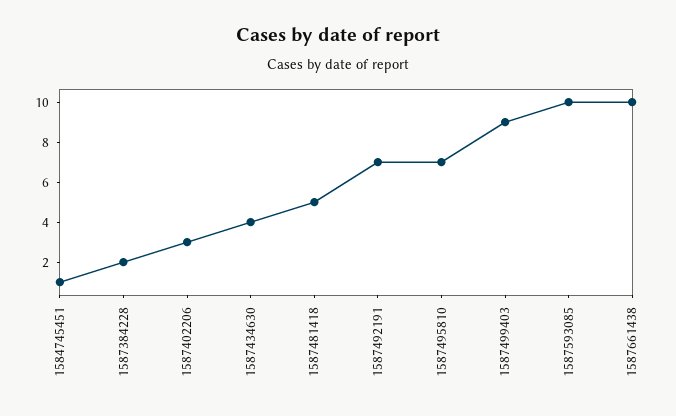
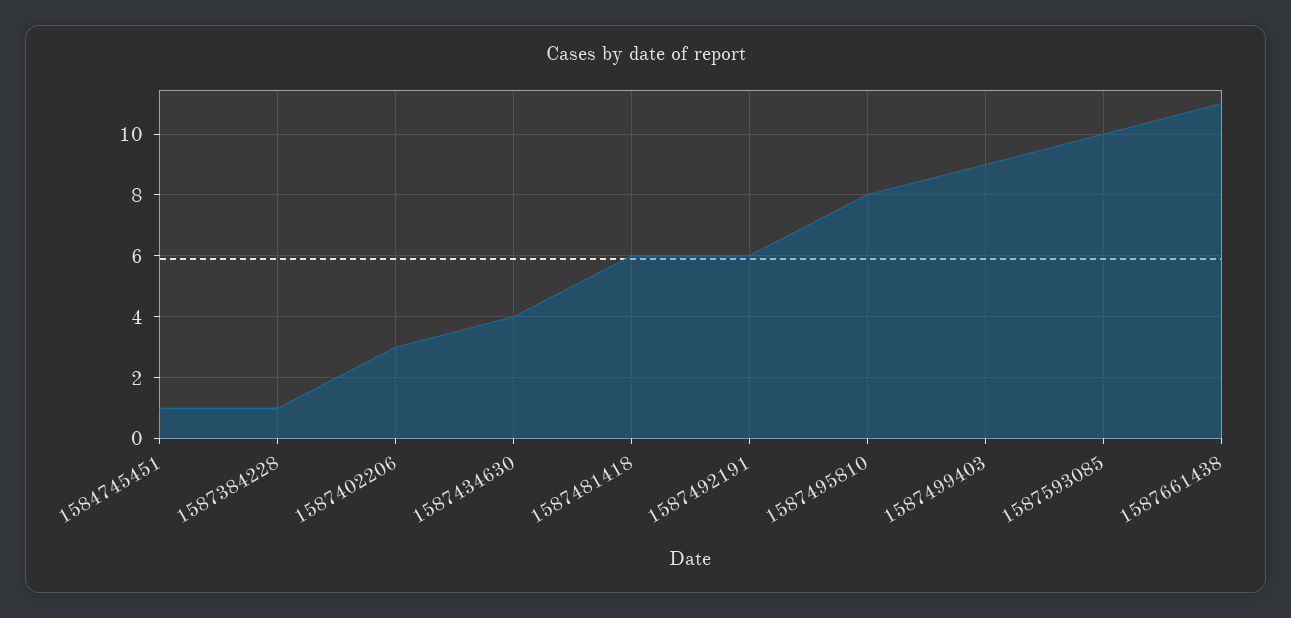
  {
    "1584745451": 1,
-   "1587384228": 2,
+   "1587384228": 1,
    "1587402206": 3,
    "1587434630": 4,
-   "1587481418": 5,
+   "1587481418": 6,
-   "1587492191": 7,
+   "1587492191": 6,
-   "1587495810": 7,
+   "1587495810": 8,
    "1587499403": 9,
    "1587593085": 10,
-   "1587661438": 10
+   "1587661438": 11
  }

